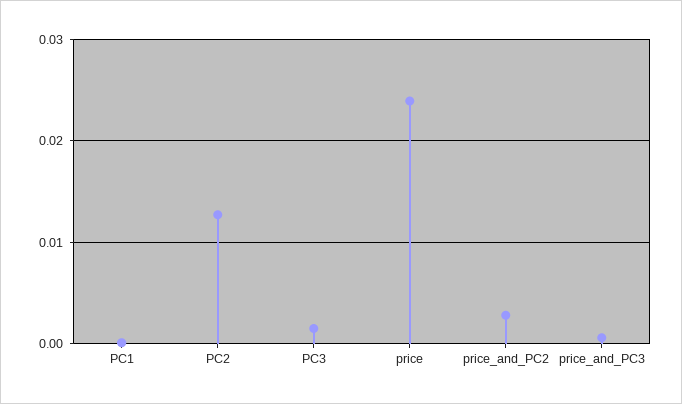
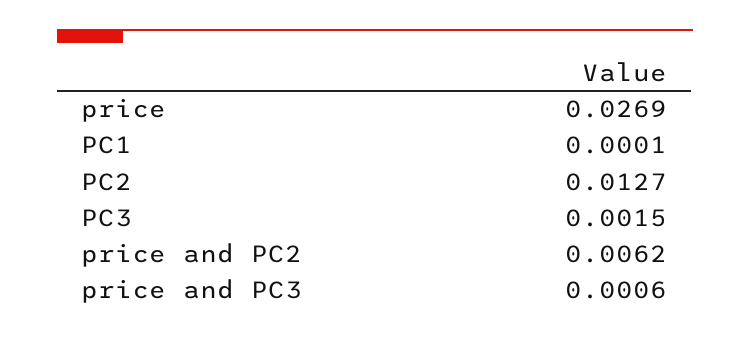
  {
    "PC1": 0.0001,
    "PC2": 0.0127,
    "PC3": 0.0015,
-   "price": 0.024,
+   "price": 0.0269,
-   "price_and_PC2": 0.003,
+   "price_and_PC2": 0.0062,
    "price_and_PC3": 0.0006
  }

